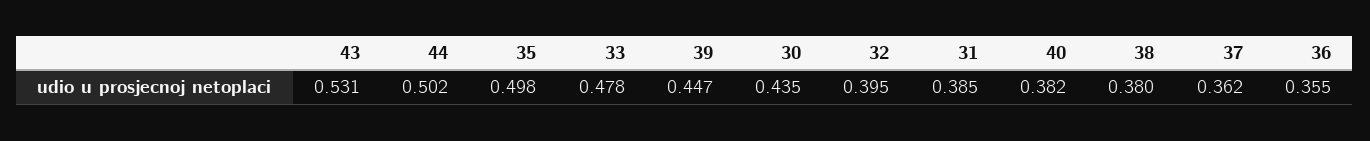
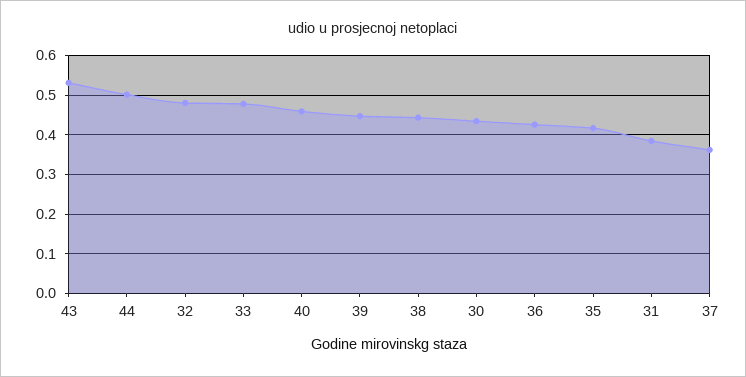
  {
    "43": 0.531,
    "44": 0.502,
-   "35": 0.498,
+   "35": 0.42,
    "33": 0.478,
    "39": 0.447,
    "30": 0.435,
-   "32": 0.395,
+   "32": 0.48,
    "31": 0.385,
-   "40": 0.382,
+   "40": 0.46,
-   "38": 0.38,
+   "38": 0.44,
    "37": 0.362,
-   "36": 0.355
+   "36": 0.42
  }

